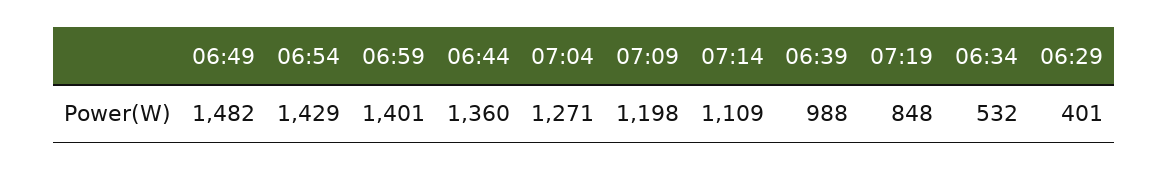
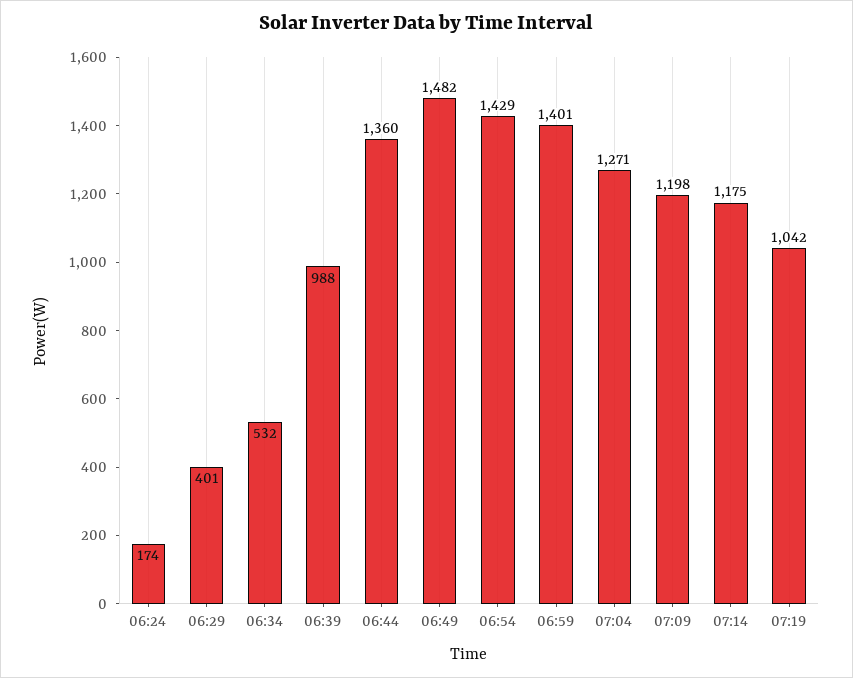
  {
    "06:49": 1482,
    "06:54": 1429,
    "06:59": 1401,
    "06:44": 1360,
    "07:04": 1271,
    "07:09": 1198,
-   "07:14": 1109,
+   "07:14": 1175,
    "06:39": 988,
-   "07:19": 848,
+   "07:19": 1042,
    "06:34": 532,
-   "06:29": 401
+   "06:29": 401,
+   "06:24": 174
  }

